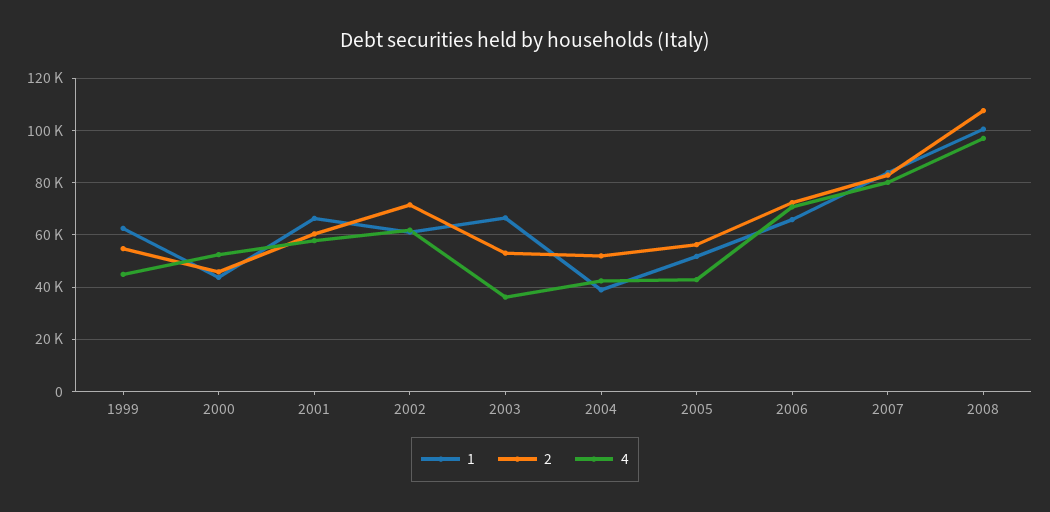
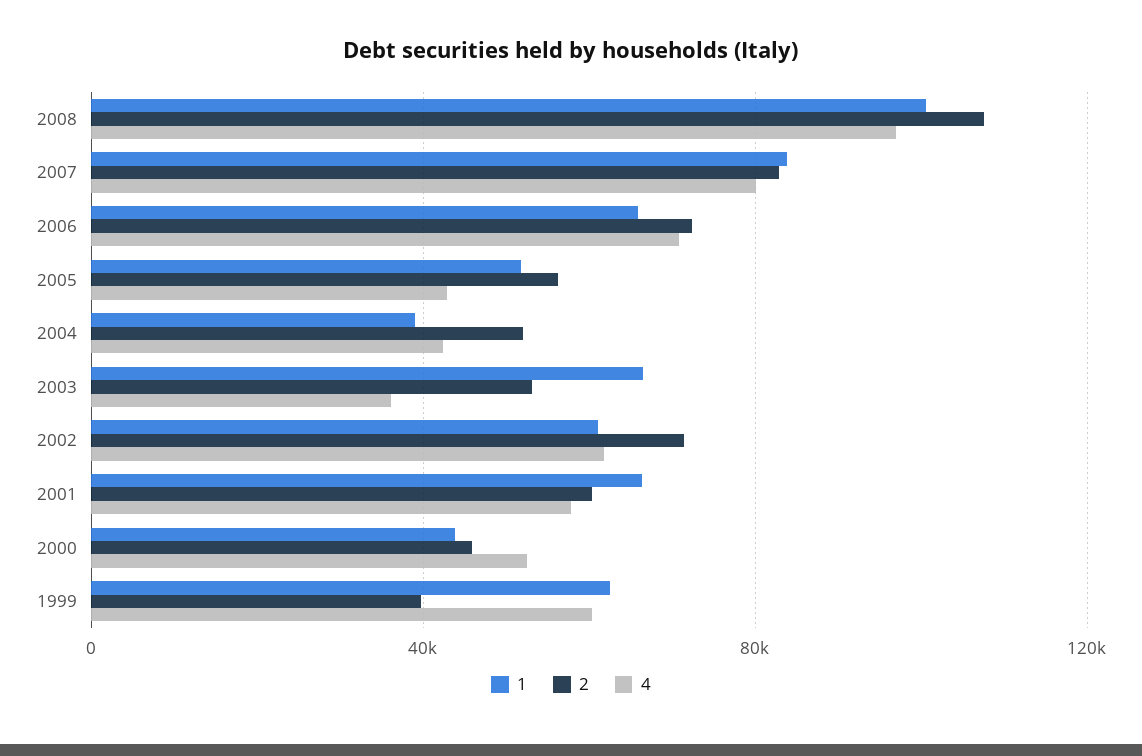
  {
    "1": {
      "1999": 62500,
      "2000": 45000,
      "2001": 67500,
      "2002": 60000,
      "2003": 67500,
      "2004": 40000,
      "2005": 52500,
      "2006": 65000,
      "2007": 85000,
      "2008": 100000
    },
    "2": {
-     "1999": 55000,
+     "1999": 40000,
      "2000": 45000,
      "2001": 60000,
      "2002": 72500,
      "2003": 52500,
      "2004": 52500,
      "2005": 55000,
      "2006": 72500,
      "2007": 82500,
      "2008": 107500
    },
    "4": {
-     "1999": 45000,
+     "1999": 60000,
      "2000": 52500,
      "2001": 57500,
      "2002": 62500,
      "2003": 35000,
      "2004": 42500,
      "2005": 42500,
      "2006": 70000,
      "2007": 80000,
      "2008": 97500
    }
  }

